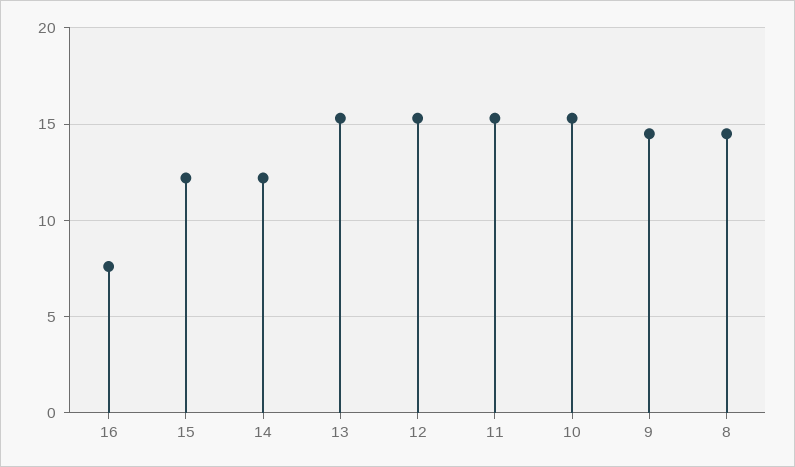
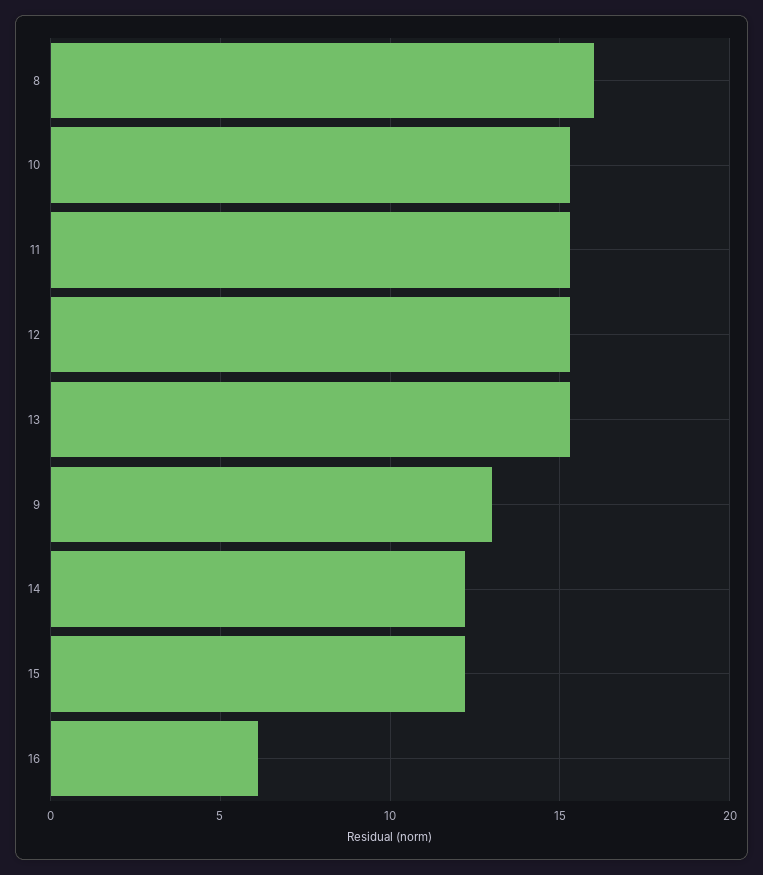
  {
-   "16": 7.5,
+   "16": 6,
    "15": 12,
    "14": 12,
    "13": 15.5,
    "12": 15.5,
    "11": 15.5,
    "10": 15.5,
-   "9": 14.5,
+   "9": 13,
-   "8": 14.5
+   "8": 16
  }

